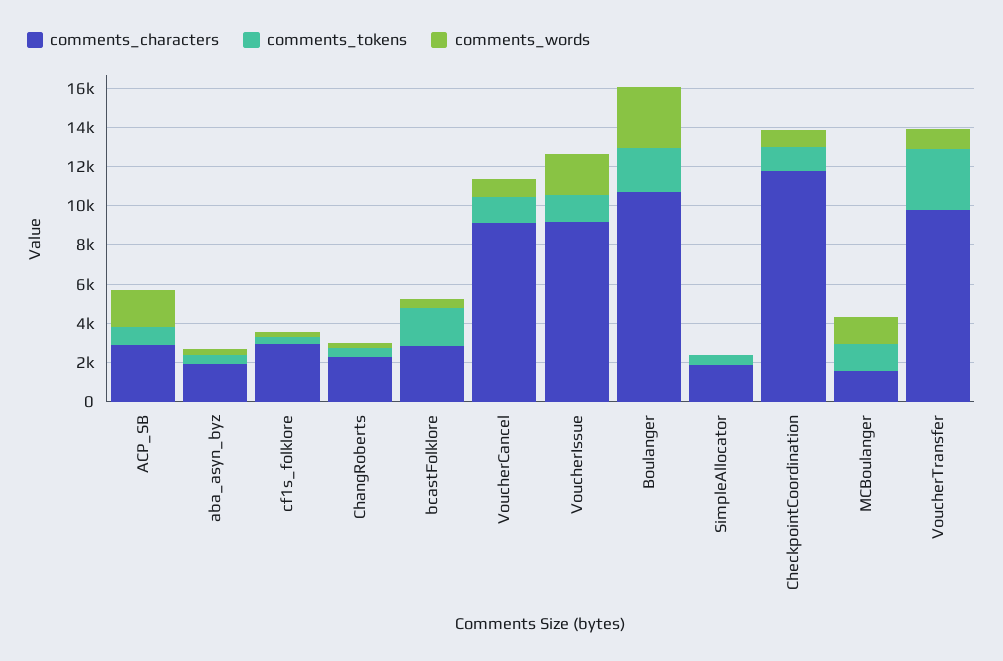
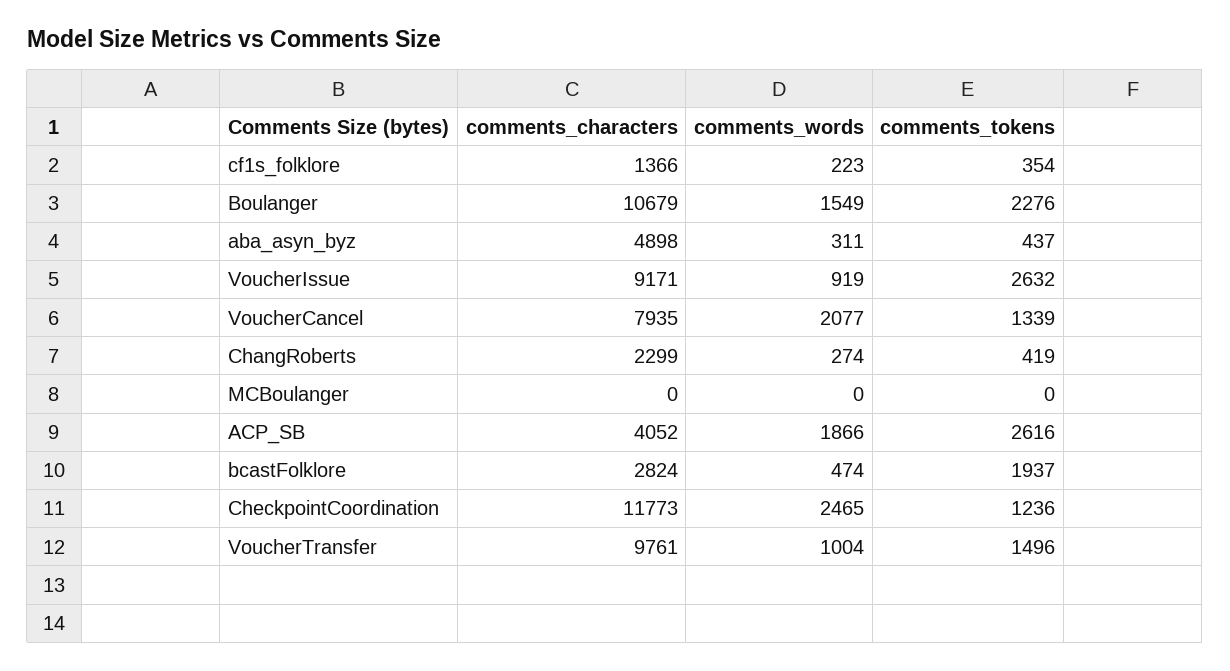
  {
    "comments_characters": {
-     "ACP_SB": 3000,
+     "ACP_SB": 4052,
-     "aba_asyn_byz": 2000,
+     "aba_asyn_byz": 4898,
-     "cf1s_folklore": 3000,
+     "cf1s_folklore": 1366,
      "ChangRoberts": 2299,
      "bcastFolklore": 2824,
-     "VoucherCancel": 9000,
+     "VoucherCancel": 7935,
      "VoucherIssue": 9171,
      "Boulanger": 10679,
-     "SimpleAllocator": 2000,
      "CheckpointCoordination": 11773,
-     "MCBoulanger": 1500,
+     "MCBoulanger": 0,
      "VoucherTransfer": 9761
    },
    "comments_tokens": {
-     "ACP_SB": 1000,
+     "ACP_SB": 2616,
      "aba_asyn_byz": 437,
      "cf1s_folklore": 354,
      "ChangRoberts": 419,
      "bcastFolklore": 1937,
      "VoucherCancel": 1339,
-     "VoucherIssue": 1500,
+     "VoucherIssue": 2632,
      "Boulanger": 2276,
-     "SimpleAllocator": 500,
      "CheckpointCoordination": 1236,
-     "MCBoulanger": 1500,
+     "MCBoulanger": 0,
-     "VoucherTransfer": 3000
+     "VoucherTransfer": 1496
    },
    "comments_words": {
      "ACP_SB": 1866,
      "aba_asyn_byz": 311,
      "cf1s_folklore": 223,
      "ChangRoberts": 274,
      "bcastFolklore": 474,
-     "VoucherCancel": 1000,
+     "VoucherCancel": 2077,
-     "VoucherIssue": 2000,
+     "VoucherIssue": 919,
-     "Boulanger": 3000,
+     "Boulanger": 1549,
-     "SimpleAllocator": 0,
-     "CheckpointCoordination": 1000,
+     "CheckpointCoordination": 2465,
-     "MCBoulanger": 1500,
+     "MCBoulanger": 0,
      "VoucherTransfer": 1004
    }
  }

